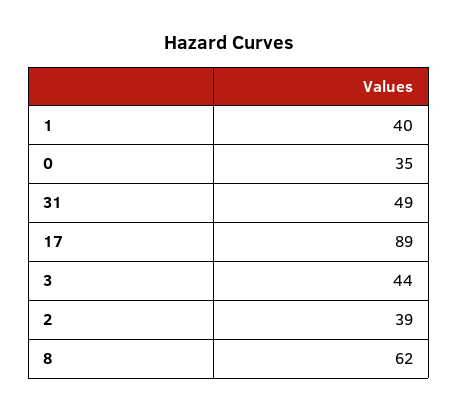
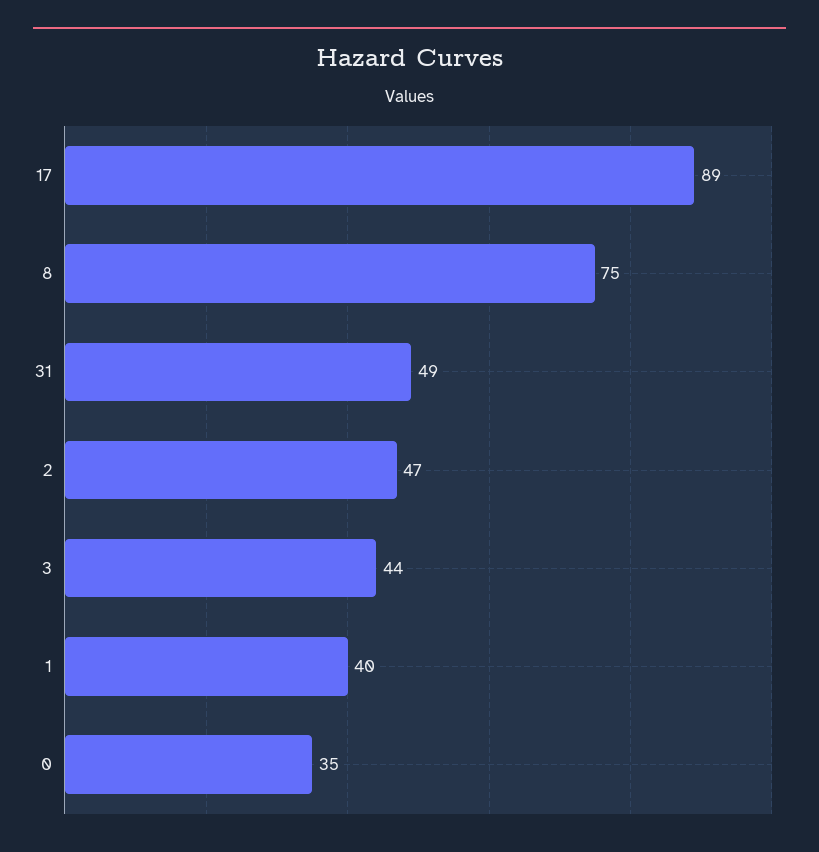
  {
    "1": 40,
    "0": 35,
    "31": 49,
    "17": 89,
    "3": 44,
-   "2": 39,
+   "2": 47,
-   "8": 62
+   "8": 75
  }

